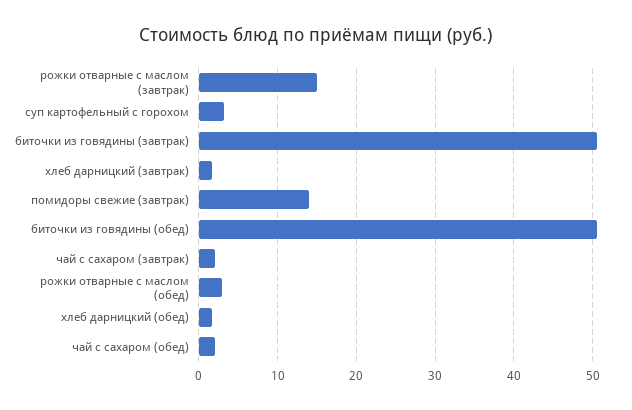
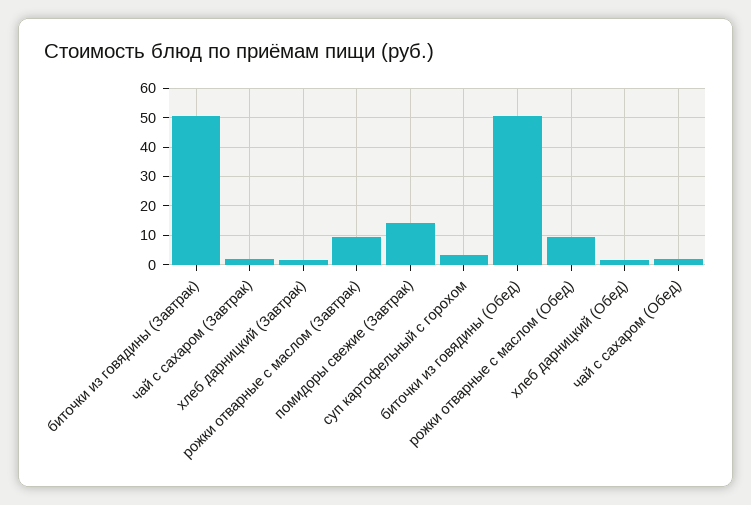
  {
-   "рожки отварные с маслом (завтрак)": 15,
+   "рожки отварные с маслом (завтрак)": 10,
    "суп картофельный с горохом": 3,
    "биточки из говядины (завтрак)": 50,
    "хлеб дарницкий (завтрак)": 2,
    "помидоры свежие (завтрак)": 14,
    "биточки из говядины (обед)": 50,
    "чай с сахаром (завтрак)": 2,
-   "рожки отварные с маслом (обед)": 3,
+   "рожки отварные с маслом (обед)": 10,
    "хлеб дарницкий (обед)": 2,
    "чай с сахаром (обед)": 2
  }

